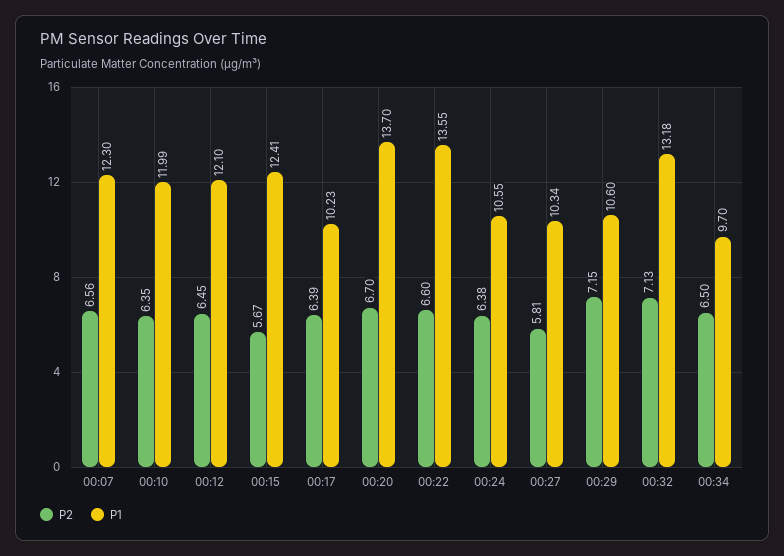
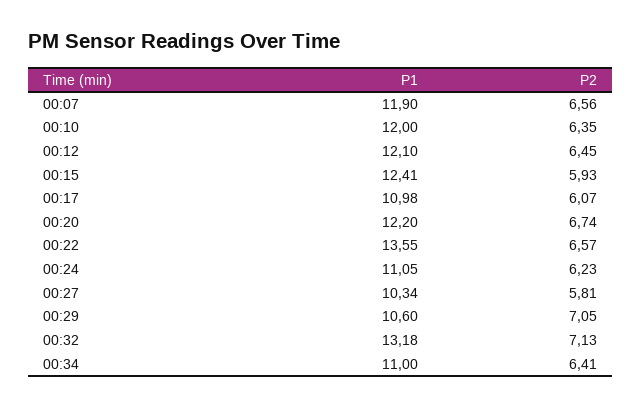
  {
    "P2": {
      "00:07": 6.56,
      "00:10": 6.35,
      "00:12": 6.45,
-     "00:15": 5.67,
+     "00:15": 5.93,
-     "00:17": 6.39,
+     "00:17": 6.07,
-     "00:20": 6.7,
+     "00:20": 6.74,
-     "00:22": 6.6,
+     "00:22": 6.57,
-     "00:24": 6.38,
+     "00:24": 6.23,
      "00:27": 5.81,
-     "00:29": 7.15,
+     "00:29": 7.05,
      "00:32": 7.13,
-     "00:34": 6.5
+     "00:34": 6.41
    },
    "P1": {
-     "00:07": 12.3,
+     "00:07": 11.9,
-     "00:10": 11.99,
+     "00:10": 12,
      "00:12": 12.1,
      "00:15": 12.41,
-     "00:17": 10.23,
+     "00:17": 10.98,
-     "00:20": 13.7,
+     "00:20": 12.2,
      "00:22": 13.55,
-     "00:24": 10.55,
+     "00:24": 11.05,
      "00:27": 10.34,
      "00:29": 10.6,
      "00:32": 13.18,
-     "00:34": 9.7
+     "00:34": 11
    }
  }

